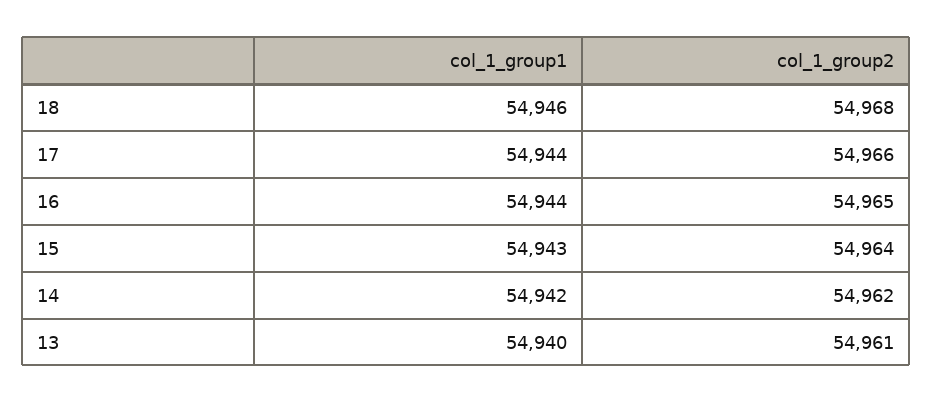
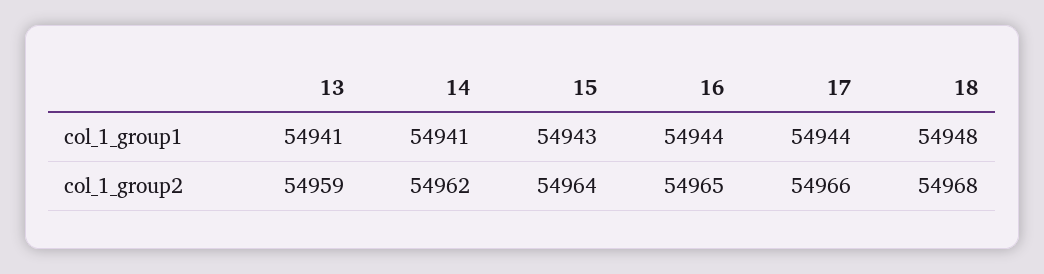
  {
    "col_1_group1": {
-     "18": 54946,
+     "18": 54948,
      "17": 54944,
      "16": 54944,
      "15": 54943,
-     "14": 54942,
+     "14": 54941,
-     "13": 54940
+     "13": 54941
    },
    "col_1_group2": {
      "18": 54968,
      "17": 54966,
      "16": 54965,
      "15": 54964,
      "14": 54962,
-     "13": 54961
+     "13": 54959
    }
  }

